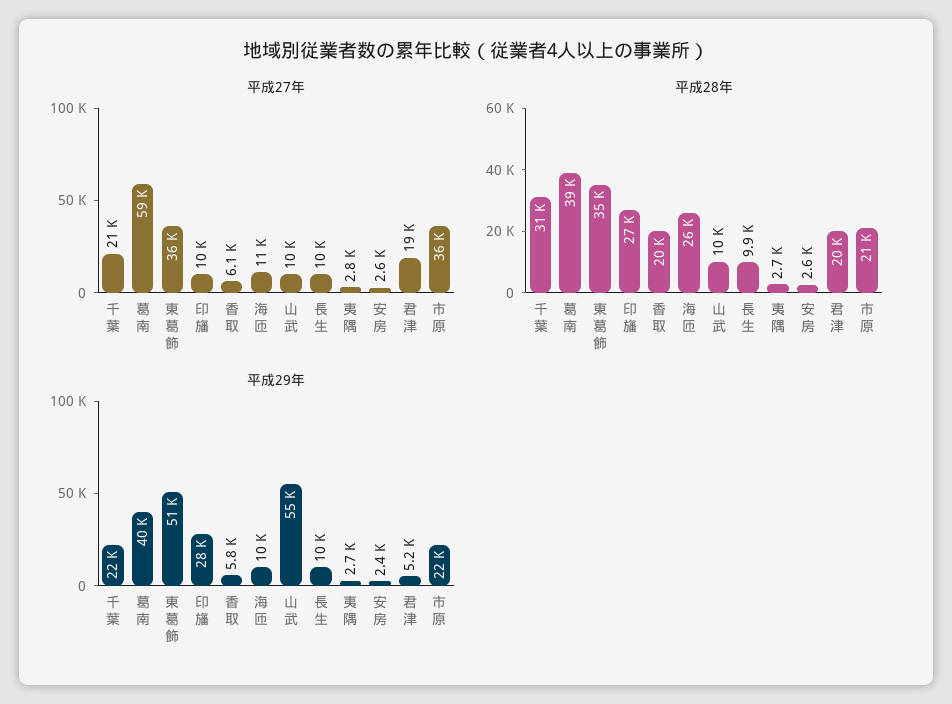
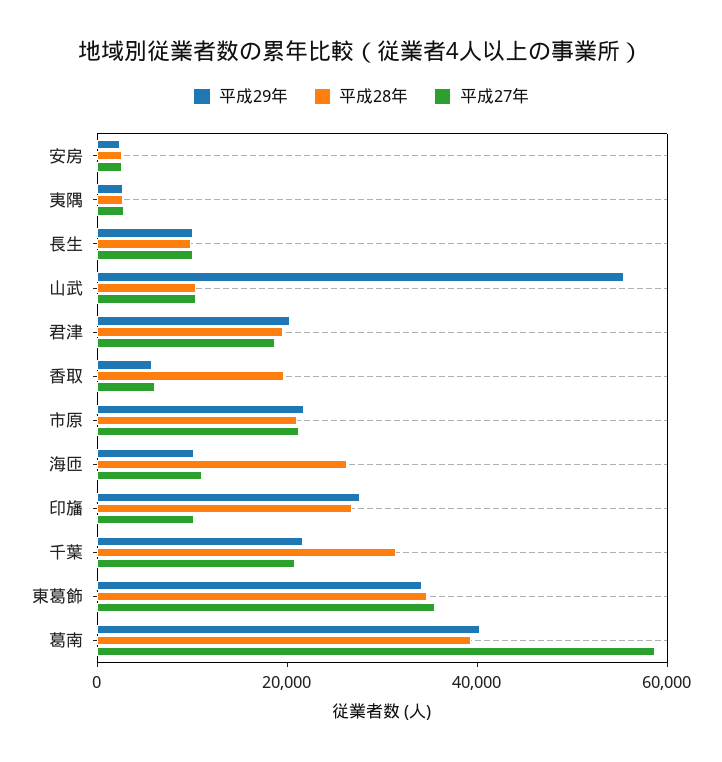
  {
    "平成27年": {
      "千葉": 21000,
      "葛南": 59000,
      "東葛飾": 36000,
      "印旛": 10000,
      "香取": 6100,
      "海匝": 11000,
      "山武": 10000,
      "長生": 10000,
      "夷隅": 2800,
      "安房": 2600,
      "君津": 19000,
-     "市原": 36000
+     "市原": 20000
    },
    "平成28年": {
      "千葉": 31000,
      "葛南": 39000,
      "東葛飾": 35000,
      "印旛": 27000,
      "香取": 20000,
      "海匝": 26000,
      "山武": 10000,
      "長生": 9900,
      "夷隅": 2700,
      "安房": 2600,
      "君津": 20000,
      "市原": 21000
    },
    "平成29年": {
      "千葉": 22000,
      "葛南": 40000,
-     "東葛飾": 51000,
+     "東葛飾": 35000,
      "印旛": 28000,
      "香取": 5800,
      "海匝": 10000,
      "山武": 55000,
      "長生": 10000,
      "夷隅": 2700,
      "安房": 2400,
-     "君津": 5200,
+     "君津": 20000,
      "市原": 22000
    }
  }

